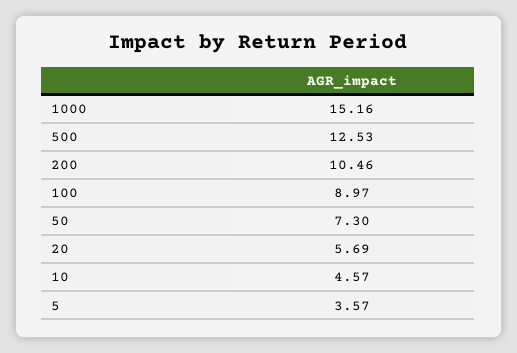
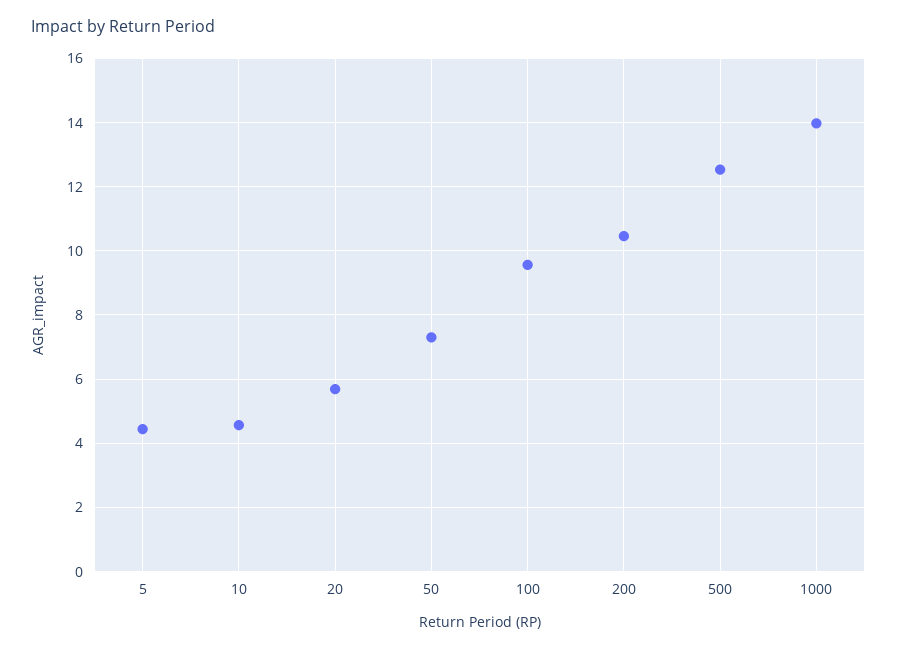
  {
-   "1000": 15.16,
+   "1000": 14,
    "500": 12.53,
    "200": 10.46,
-   "100": 8.97,
+   "100": 9.6,
    "50": 7.3,
    "20": 5.69,
    "10": 4.57,
-   "5": 3.57
+   "5": 4.4
  }

